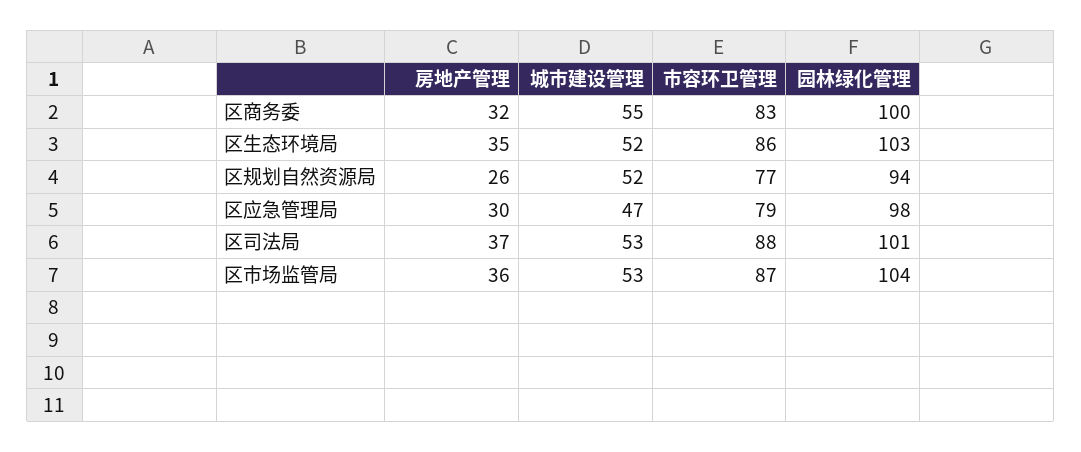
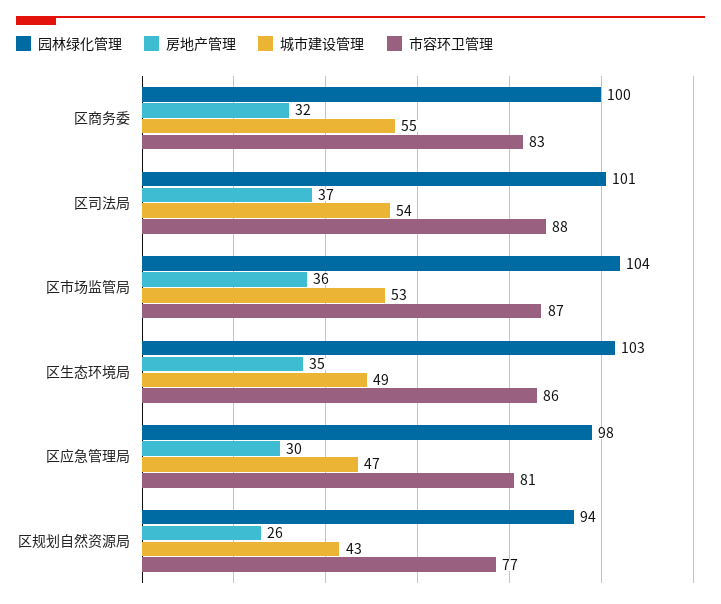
  {
    "房地产管理": {
      "区商务委": 32,
      "区生态环境局": 35,
      "区规划自然资源局": 26,
      "区应急管理局": 30,
      "区司法局": 37,
      "区市场监管局": 36
    },
    "城市建设管理": {
      "区商务委": 55,
-     "区生态环境局": 52,
+     "区生态环境局": 49,
-     "区规划自然资源局": 52,
+     "区规划自然资源局": 43,
      "区应急管理局": 47,
-     "区司法局": 53,
+     "区司法局": 54,
      "区市场监管局": 53
    },
    "市容环卫管理": {
      "区商务委": 83,
      "区生态环境局": 86,
      "区规划自然资源局": 77,
-     "区应急管理局": 79,
+     "区应急管理局": 81,
      "区司法局": 88,
      "区市场监管局": 87
    },
    "园林绿化管理": {
      "区商务委": 100,
      "区生态环境局": 103,
      "区规划自然资源局": 94,
      "区应急管理局": 98,
      "区司法局": 101,
      "区市场监管局": 104
    }
  }

